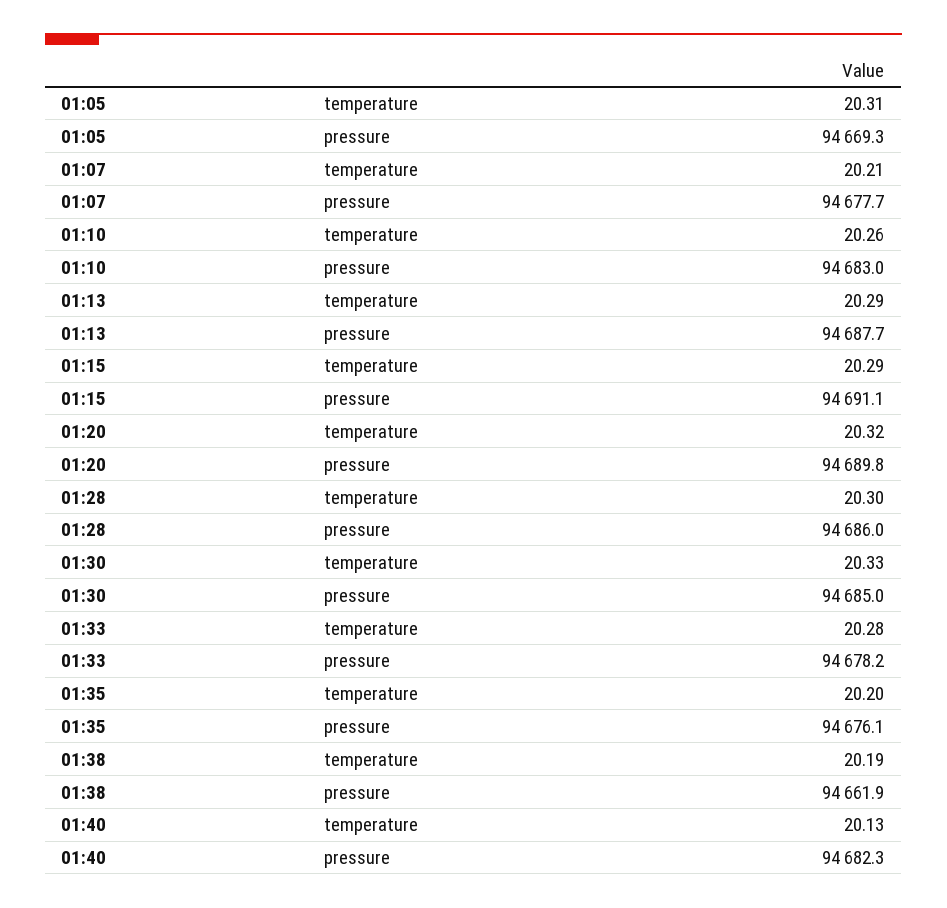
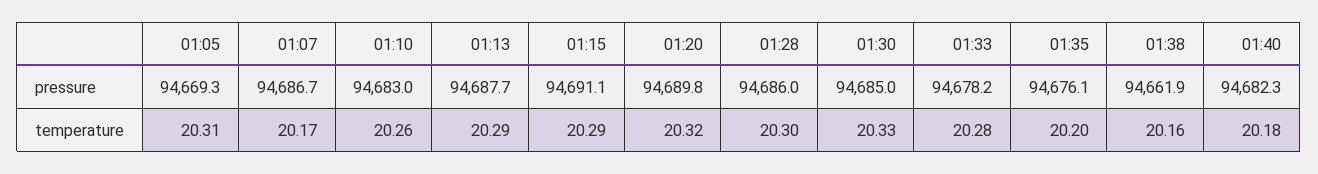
  {
    "01:05": {
      "temperature": 20.31,
      "pressure": 94669.3
    },
    "01:07": {
-     "temperature": 20.21,
+     "temperature": 20.17,
-     "pressure": 94677.7
+     "pressure": 94686.7
    },
    "01:10": {
      "temperature": 20.26,
      "pressure": 94683
    },
    "01:13": {
      "temperature": 20.29,
      "pressure": 94687.7
    },
    "01:15": {
      "temperature": 20.29,
      "pressure": 94691.1
    },
    "01:20": {
      "temperature": 20.32,
      "pressure": 94689.8
    },
    "01:28": {
      "temperature": 20.3,
      "pressure": 94686
    },
    "01:30": {
      "temperature": 20.33,
      "pressure": 94685
    },
    "01:33": {
      "temperature": 20.28,
      "pressure": 94678.2
    },
    "01:35": {
      "temperature": 20.2,
      "pressure": 94676.1
    },
    "01:38": {
-     "temperature": 20.19,
+     "temperature": 20.16,
      "pressure": 94661.9
    },
    "01:40": {
-     "temperature": 20.13,
+     "temperature": 20.18,
      "pressure": 94682.3
    }
  }

